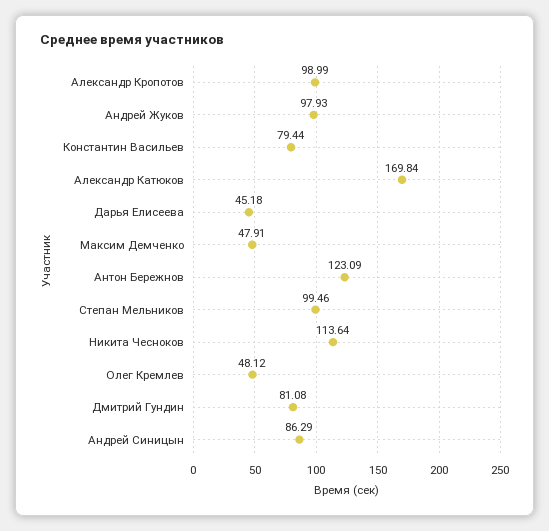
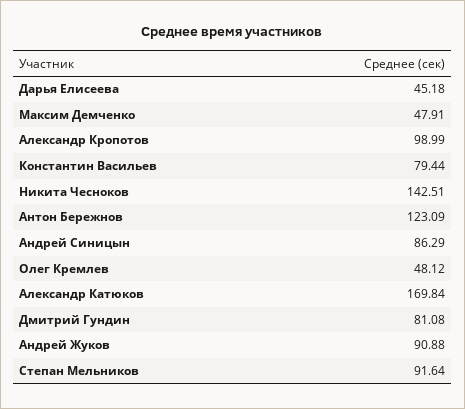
  {
    "Александр Кропотов": 98.99,
-   "Андрей Жуков": 97.93,
+   "Андрей Жуков": 90.88,
    "Константин Васильев": 79.44,
    "Александр Катюков": 169.84,
    "Дарья Елисеева": 45.18,
    "Максим Демченко": 47.91,
    "Антон Бережнов": 123.09,
-   "Степан Мельников": 99.46,
+   "Степан Мельников": 91.64,
-   "Никита Чесноков": 113.64,
+   "Никита Чесноков": 142.51,
    "Олег Кремлев": 48.12,
    "Дмитрий Гундин": 81.08,
    "Андрей Синицын": 86.29
  }

